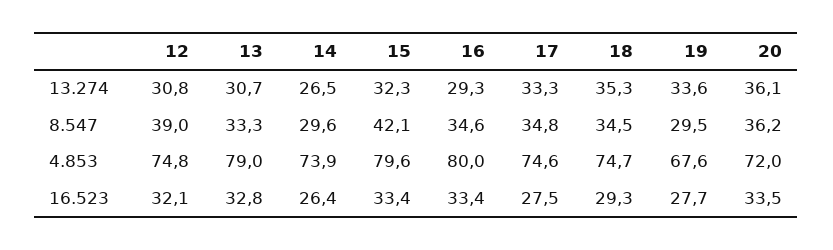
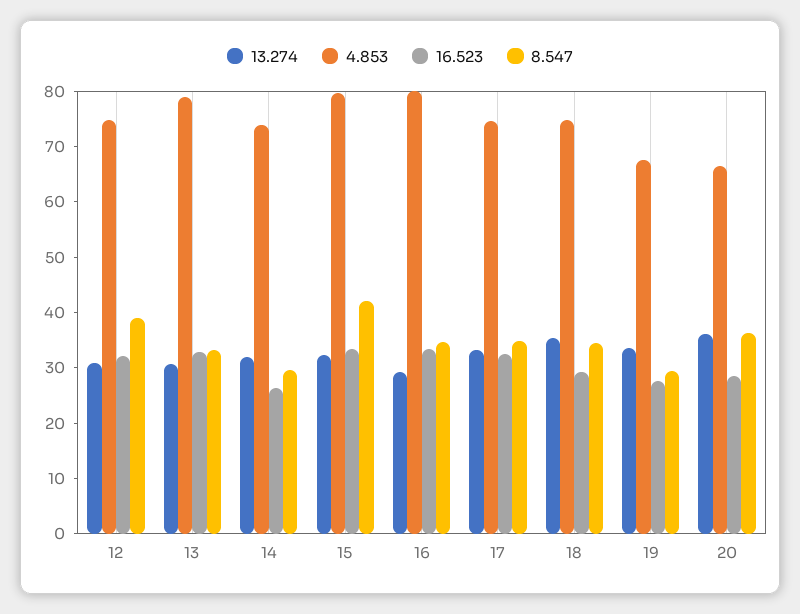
  {
    "13.274": {
      "12": 30.8,
      "13": 30.7,
-     "14": 26.5,
+     "14": 32,
      "15": 32.3,
      "16": 29.3,
      "17": 33.3,
      "18": 35.3,
      "19": 33.6,
      "20": 36.1
    },
    "8.547": {
      "12": 39,
      "13": 33.3,
      "14": 29.6,
      "15": 42.1,
      "16": 34.6,
      "17": 34.8,
      "18": 34.5,
      "19": 29.5,
      "20": 36.2
    },
    "4.853": {
      "12": 74.8,
      "13": 79,
      "14": 73.9,
      "15": 79.6,
      "16": 80,
      "17": 74.6,
      "18": 74.7,
      "19": 67.6,
-     "20": 72
+     "20": 66
    },
    "16.523": {
      "12": 32.1,
      "13": 32.8,
      "14": 26.4,
      "15": 33.4,
      "16": 33.4,
-     "17": 27.5,
+     "17": 32,
      "18": 29.3,
      "19": 27.7,
-     "20": 33.5
+     "20": 28
    }
  }

